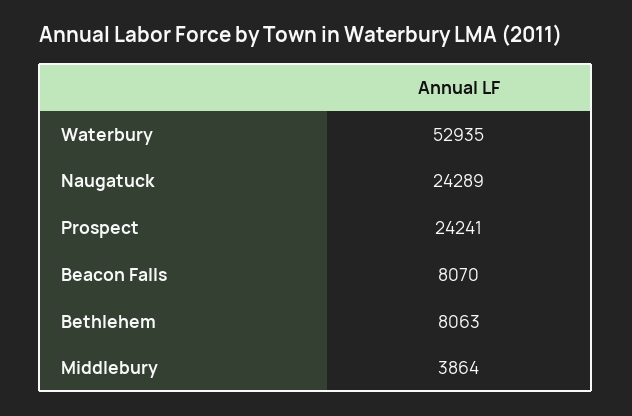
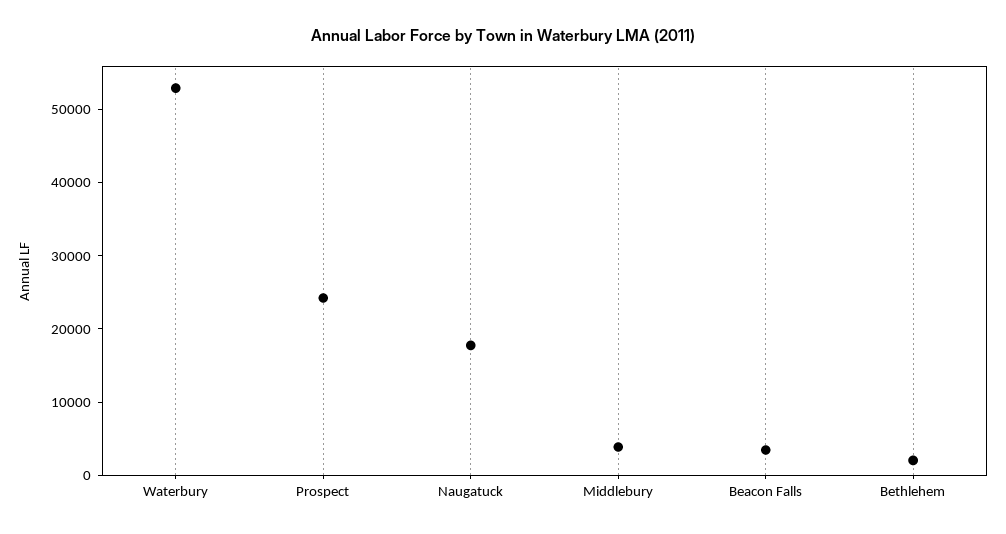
  {
    "Waterbury": 52935,
-   "Naugatuck": 24289,
+   "Naugatuck": 18000,
    "Prospect": 24241,
-   "Beacon Falls": 8070,
+   "Beacon Falls": 4000,
-   "Bethlehem": 8063,
+   "Bethlehem": 2000,
    "Middlebury": 3864
  }

